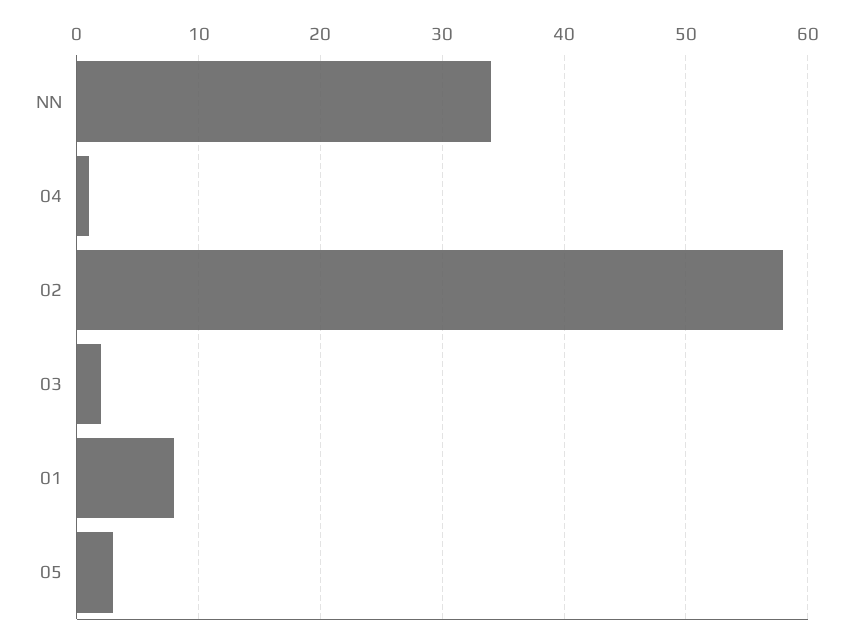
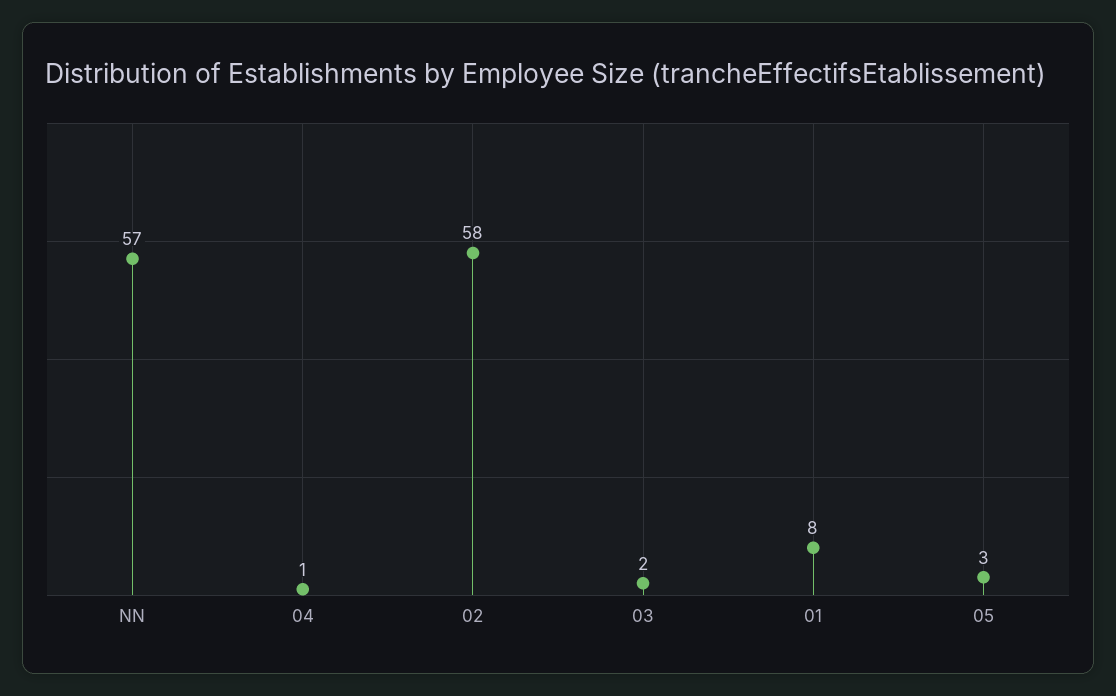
  {
-   "NN": 34,
+   "NN": 57,
    "04": 1,
    "02": 58,
    "03": 2,
    "01": 8,
    "05": 3
  }

